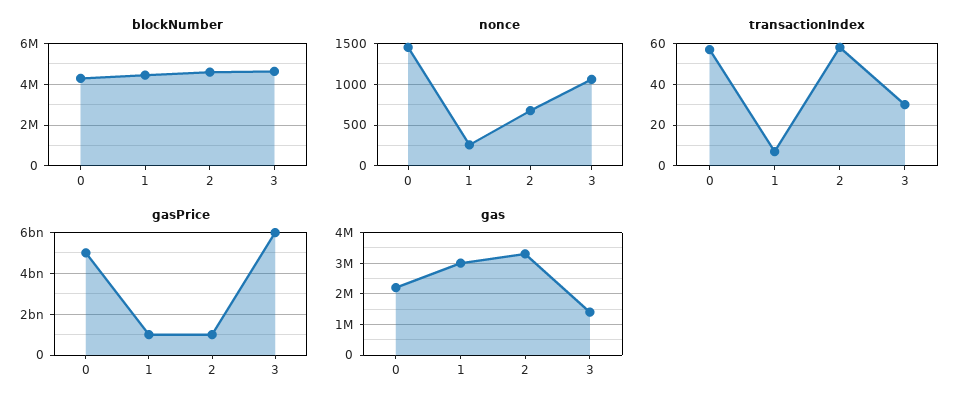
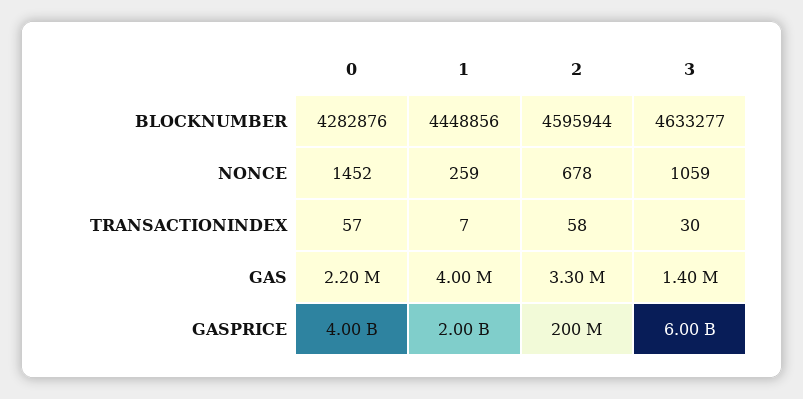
  {
    "blockNumber": {
      "0": 4282876,
      "1": 4448856,
      "2": 4595944,
      "3": 4633277
    },
    "nonce": {
      "0": 1452,
      "1": 259,
      "2": 678,
      "3": 1059
    },
    "transactionIndex": {
      "0": 57,
      "1": 7,
      "2": 58,
      "3": 30
    },
    "gasPrice": {
-     "0": 5000000000,
+     "0": 4000000000,
-     "1": 1000000000,
+     "1": 2000000000,
-     "2": 1000000000,
+     "2": 200000000,
      "3": 6000000000
    },
    "gas": {
      "0": 2200000,
-     "1": 3000000,
+     "1": 4000000,
      "2": 3300000,
      "3": 1400000
    }
  }

